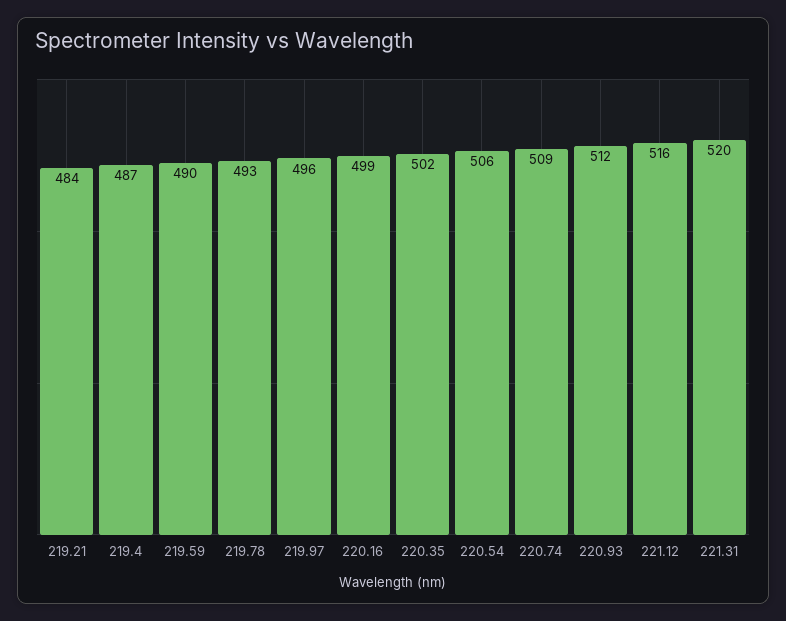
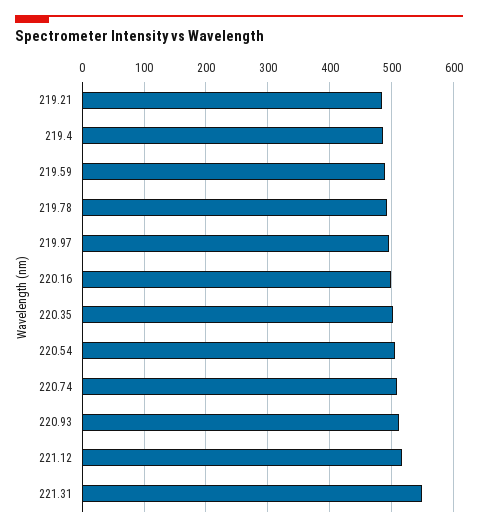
  {
    "219.21": 484,
    "219.4": 487,
    "219.59": 490,
    "219.78": 493,
    "219.97": 496,
    "220.16": 499,
    "220.35": 502,
    "220.54": 506,
    "220.74": 509,
    "220.93": 512,
    "221.12": 516,
-   "221.31": 520
+   "221.31": 550
  }

